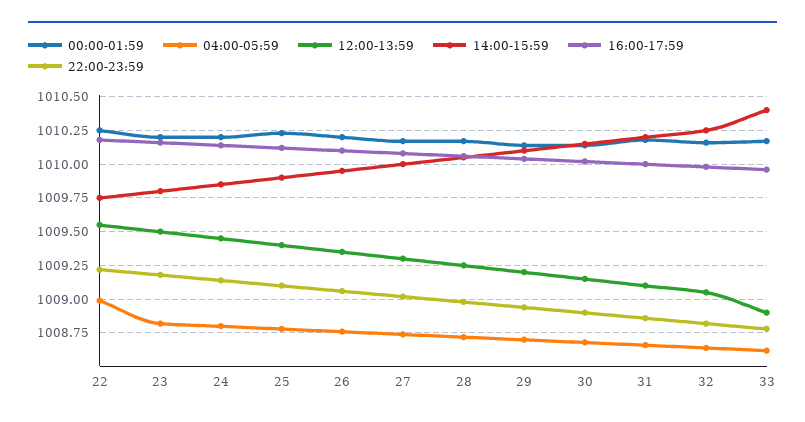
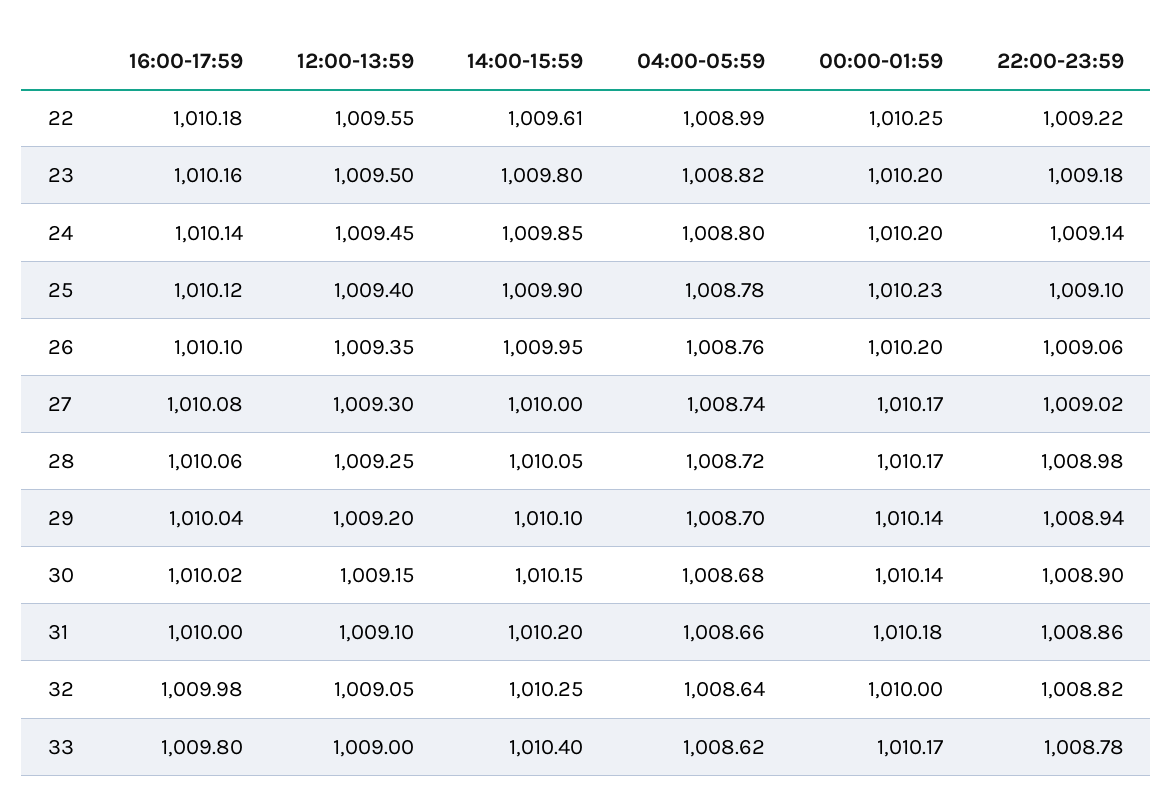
  {
    "00:00-01:59": {
      "22": 1010.25,
      "23": 1010.2,
      "24": 1010.2,
      "25": 1010.23,
      "26": 1010.2,
      "27": 1010.17,
      "28": 1010.17,
      "29": 1010.14,
      "30": 1010.14,
      "31": 1010.18,
-     "32": 1010.15,
+     "32": 1010,
      "33": 1010.17
    },
    "04:00-05:59": {
      "22": 1008.99,
      "23": 1008.82,
      "24": 1008.8,
      "25": 1008.78,
      "26": 1008.76,
      "27": 1008.74,
      "28": 1008.72,
      "29": 1008.7,
      "30": 1008.68,
      "31": 1008.66,
      "32": 1008.64,
      "33": 1008.62
    },
    "12:00-13:59": {
      "22": 1009.55,
      "23": 1009.5,
      "24": 1009.45,
      "25": 1009.4,
      "26": 1009.35,
      "27": 1009.3,
      "28": 1009.25,
      "29": 1009.2,
      "30": 1009.15,
      "31": 1009.1,
      "32": 1009.05,
-     "33": 1008.9
+     "33": 1009
    },
    "14:00-15:59": {
-     "22": 1009.75,
+     "22": 1009.61,
      "23": 1009.8,
      "24": 1009.85,
      "25": 1009.9,
      "26": 1009.95,
      "27": 1010,
      "28": 1010.05,
      "29": 1010.1,
      "30": 1010.15,
      "31": 1010.2,
      "32": 1010.25,
      "33": 1010.4
    },
    "16:00-17:59": {
      "22": 1010.18,
      "23": 1010.16,
      "24": 1010.14,
      "25": 1010.12,
      "26": 1010.1,
      "27": 1010.08,
      "28": 1010.06,
      "29": 1010.04,
      "30": 1010.02,
      "31": 1010,
      "32": 1009.98,
-     "33": 1009.95
+     "33": 1009.8
    },
    "22:00-23:59": {
      "22": 1009.22,
      "23": 1009.18,
      "24": 1009.14,
      "25": 1009.1,
      "26": 1009.06,
      "27": 1009.02,
      "28": 1008.98,
      "29": 1008.94,
      "30": 1008.9,
      "31": 1008.86,
      "32": 1008.82,
      "33": 1008.78
    }
  }

